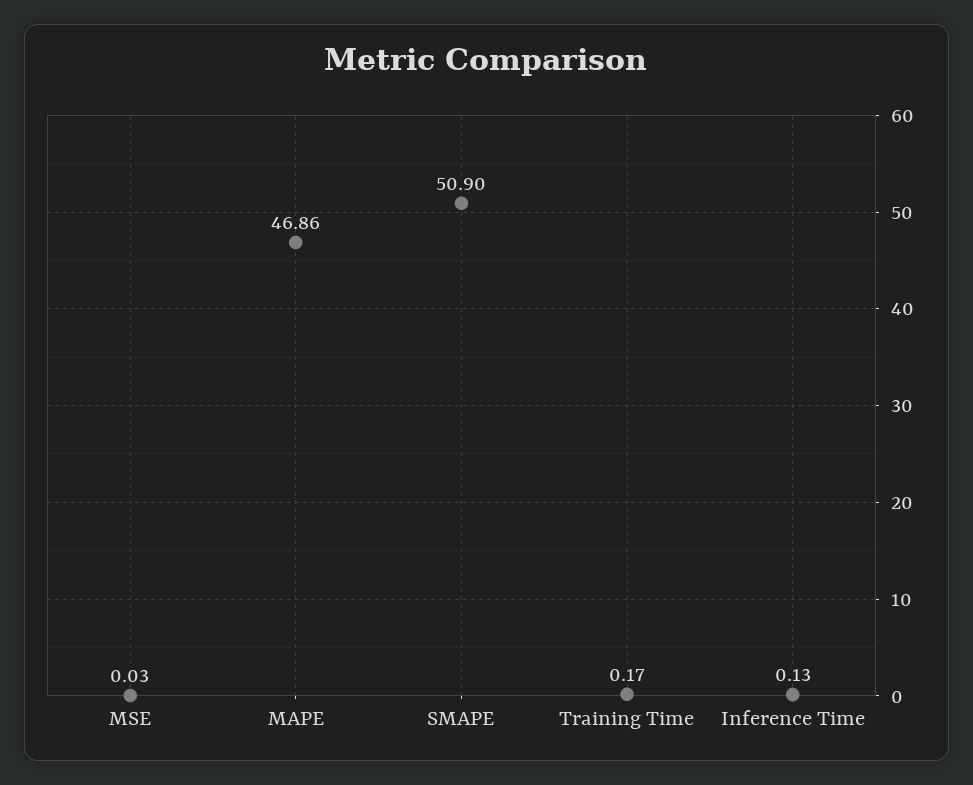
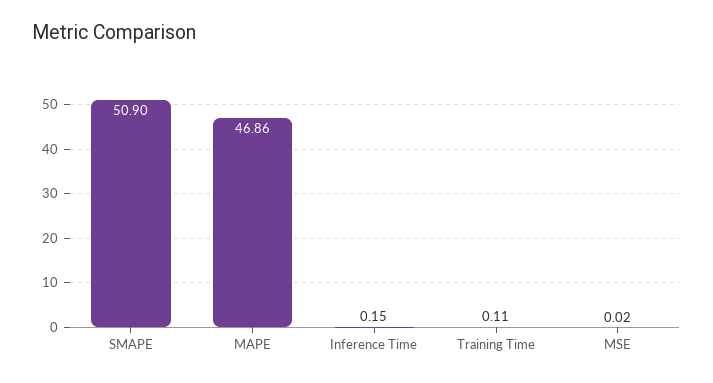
  {
-   "MSE": 0.03,
+   "MSE": 0.02,
    "MAPE": 46.86,
    "SMAPE": 50.9,
-   "Training Time": 0.17,
+   "Training Time": 0.11,
-   "Inference Time": 0.13
+   "Inference Time": 0.15
  }

